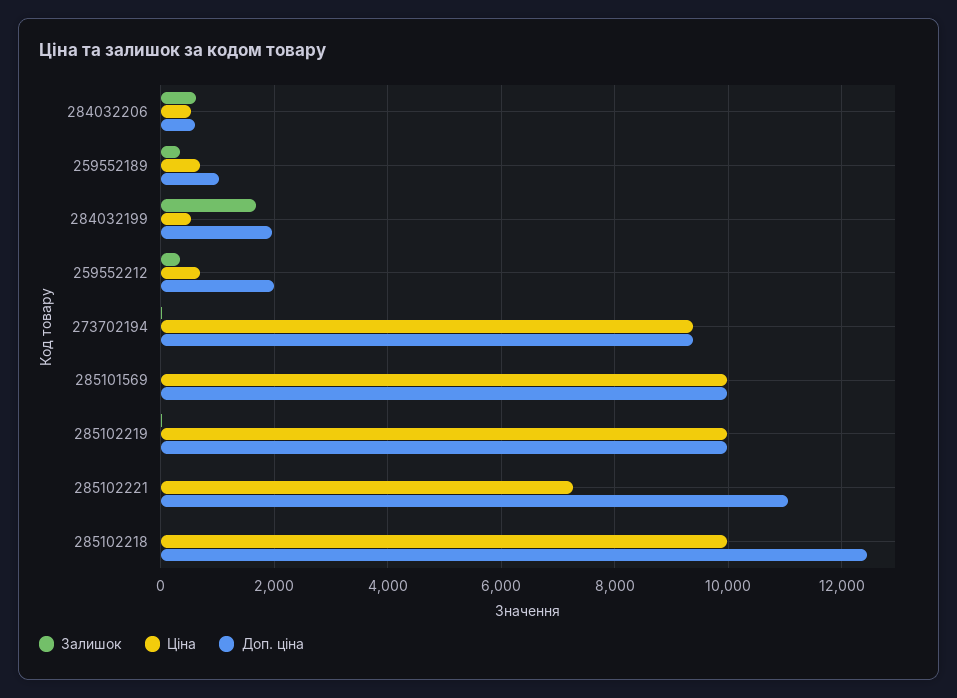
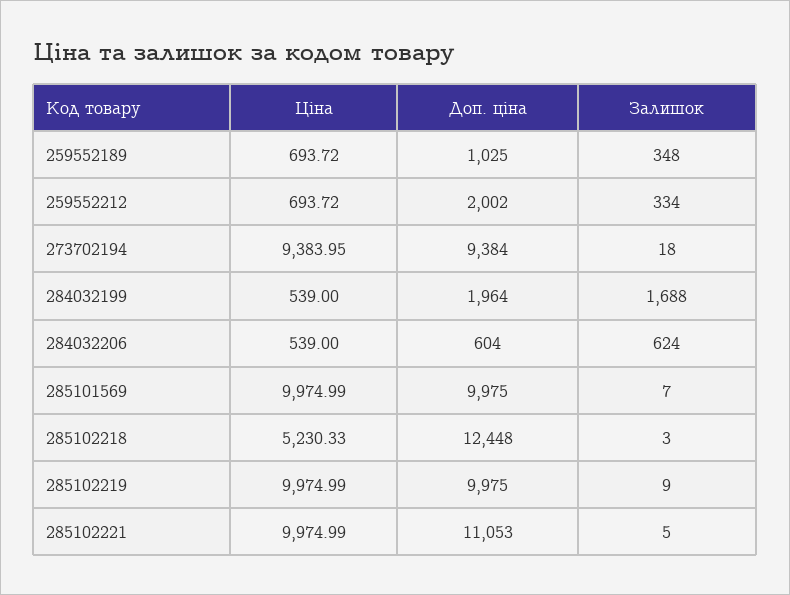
  {
    "Залишок": {
      "284032206": 624,
      "259552189": 348,
      "284032199": 1688,
      "259552212": 334,
      "273702194": 18,
      "285101569": 7,
      "285102219": 9,
      "285102221": 5,
      "285102218": 3
    },
    "Ціна": {
      "284032206": 539,
      "259552189": 693.72,
      "284032199": 539,
      "259552212": 693.72,
      "273702194": 9383.95,
      "285101569": 9974.99,
      "285102219": 9974.99,
-     "285102221": 7200,
+     "285102221": 9974.99,
-     "285102218": 10000
+     "285102218": 5230.33
    },
    "Доп. ціна": {
      "284032206": 604,
      "259552189": 1025,
      "284032199": 1964,
      "259552212": 2002,
      "273702194": 9384,
      "285101569": 9975,
      "285102219": 9975,
      "285102221": 11053,
      "285102218": 12448
    }
  }

